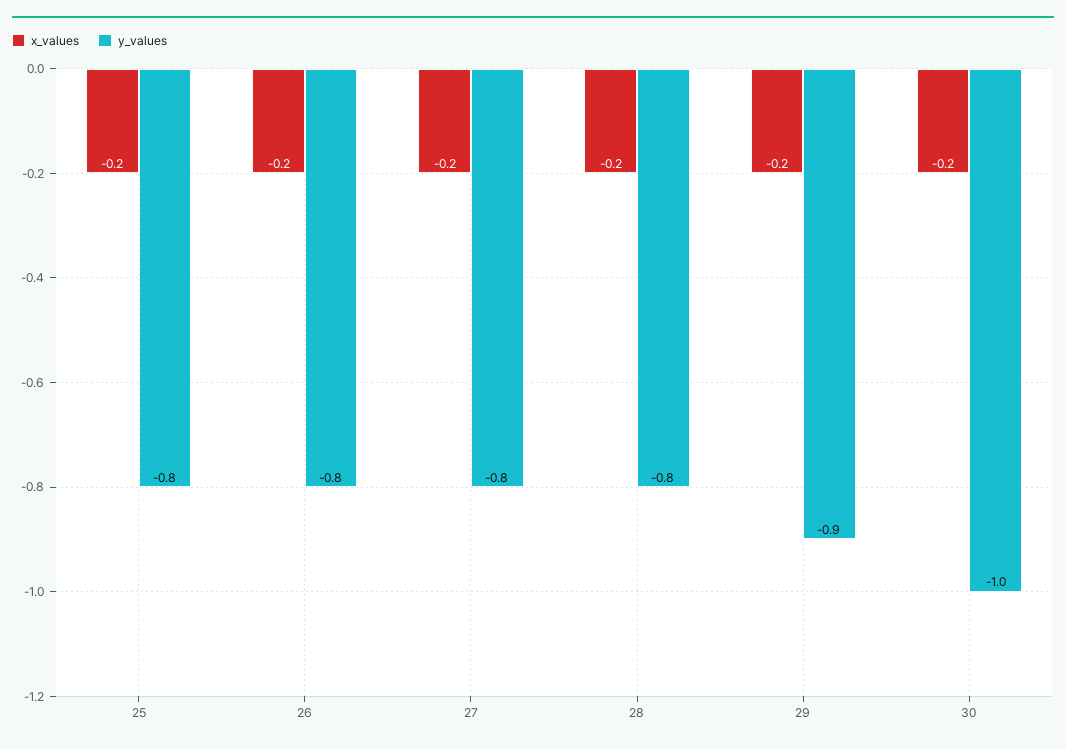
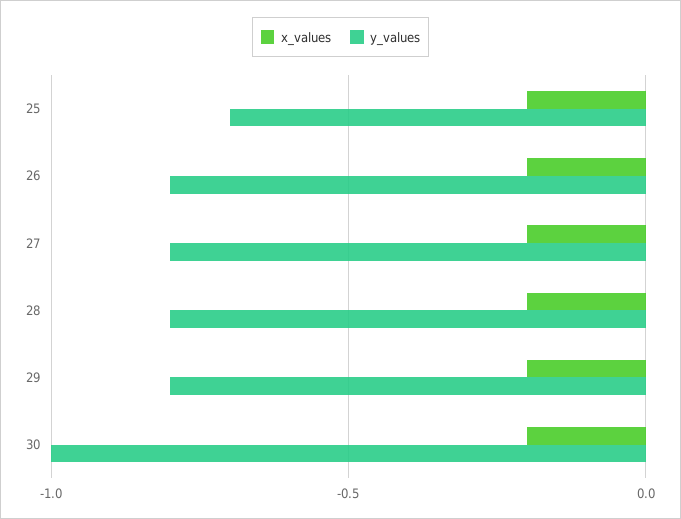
  {
    "x_values": {
      "25": -0.2,
      "26": -0.2,
      "27": -0.2,
      "28": -0.2,
      "29": -0.2,
      "30": -0.2
    },
    "y_values": {
-     "25": -0.8,
+     "25": -0.7,
      "26": -0.8,
      "27": -0.8,
      "28": -0.8,
-     "29": -0.9,
+     "29": -0.8,
      "30": -1
    }
  }

